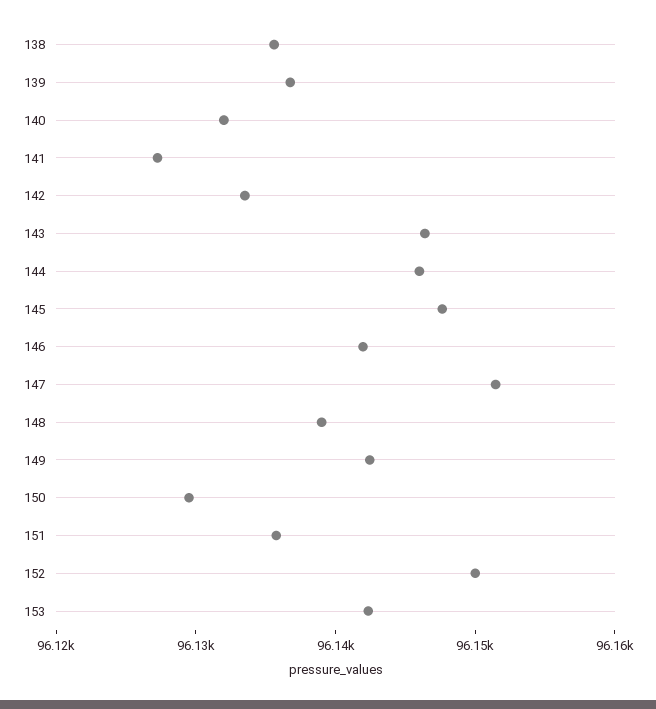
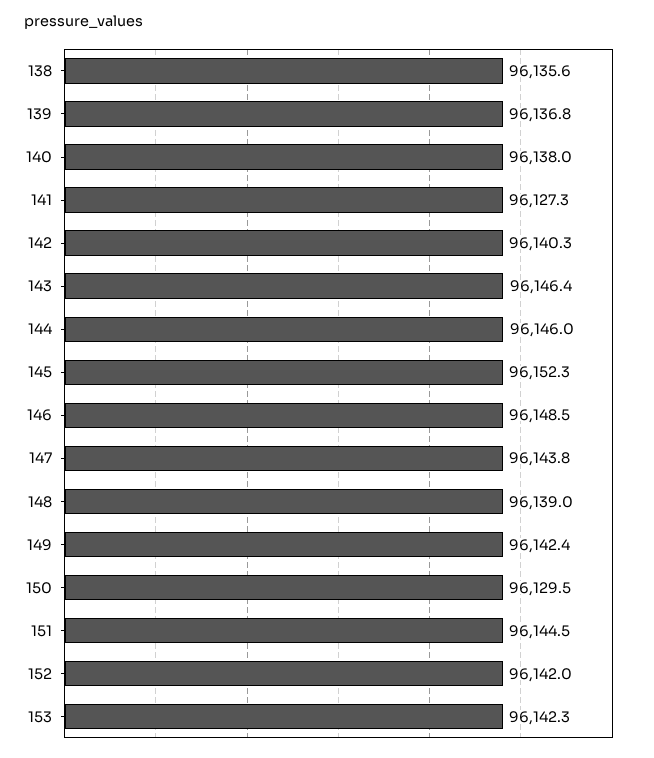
  {
    "138": 96135.6,
    "139": 96136.8,
-   "140": 96132,
+   "140": 96138,
    "141": 96127.3,
-   "142": 96134,
+   "142": 96140.3,
    "143": 96146.4,
    "144": 96146,
-   "145": 96148,
+   "145": 96152.3,
-   "146": 96142,
+   "146": 96148.5,
-   "147": 96152,
+   "147": 96143.8,
    "148": 96139,
    "149": 96142.4,
    "150": 96129.5,
-   "151": 96136,
+   "151": 96144.5,
-   "152": 96150,
+   "152": 96142,
    "153": 96142.3
  }

